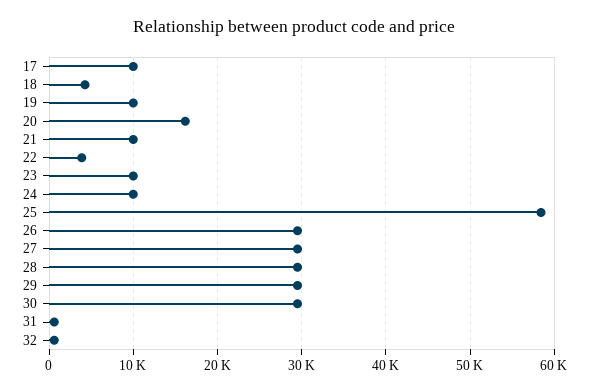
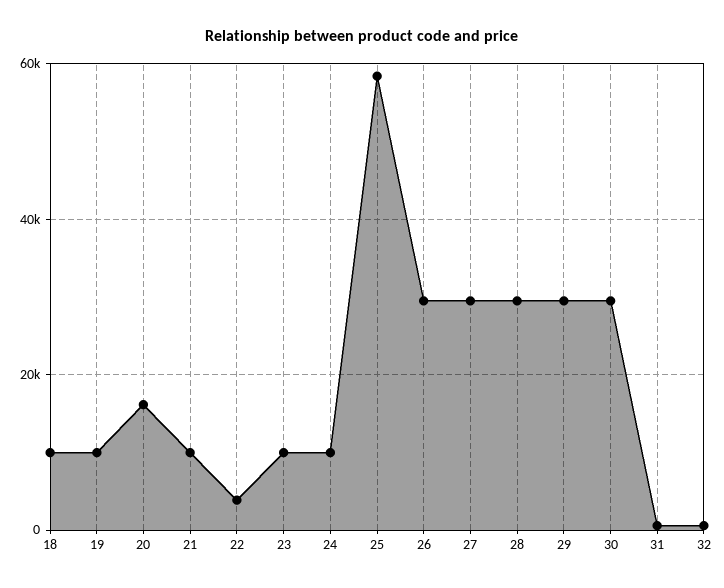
  {
-   "17": 10000,
-   "18": 4000,
+   "18": 10000,
    "19": 10000,
    "20": 16000,
    "21": 10000,
    "22": 4000,
    "23": 10000,
    "24": 10000,
    "25": 58000,
    "26": 29000,
    "27": 29000,
    "28": 29000,
    "29": 29000,
    "30": 29000,
    "31": 1000,
    "32": 1000
  }

